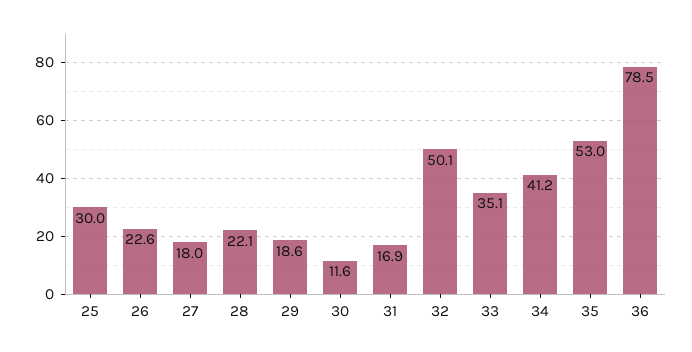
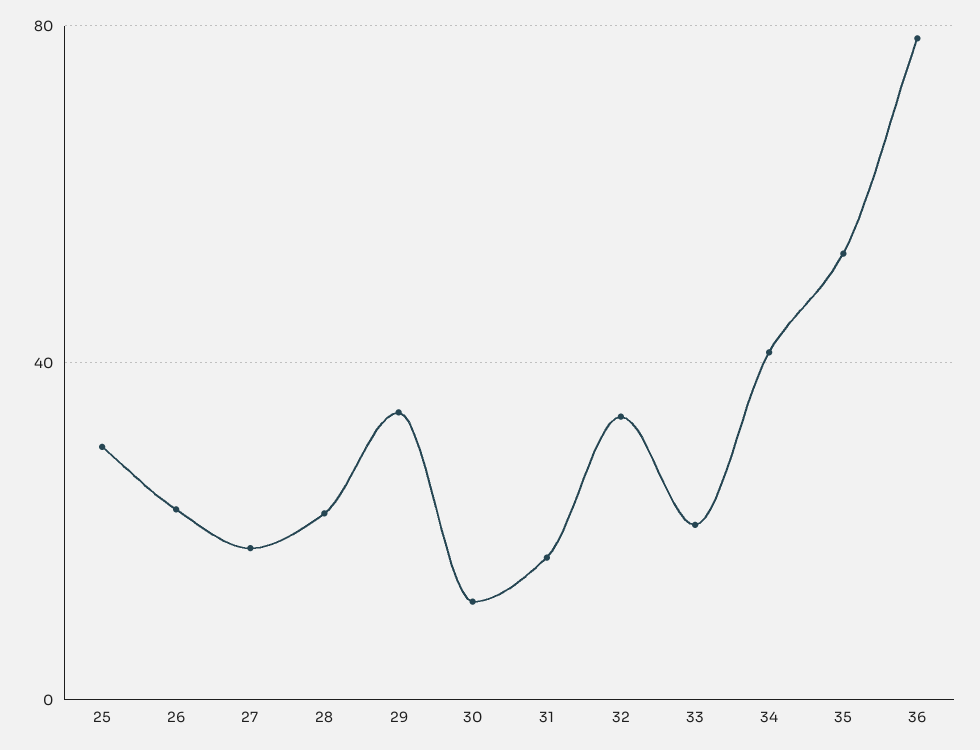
  {
    "25": 30,
    "26": 22.6,
    "27": 18,
    "28": 22.1,
-   "29": 18.6,
+   "29": 35,
    "30": 11.6,
    "31": 16.9,
-   "32": 50.1,
+   "32": 35,
-   "33": 35.1,
+   "33": 20,
    "34": 41.2,
    "35": 53,
    "36": 78.5
  }

